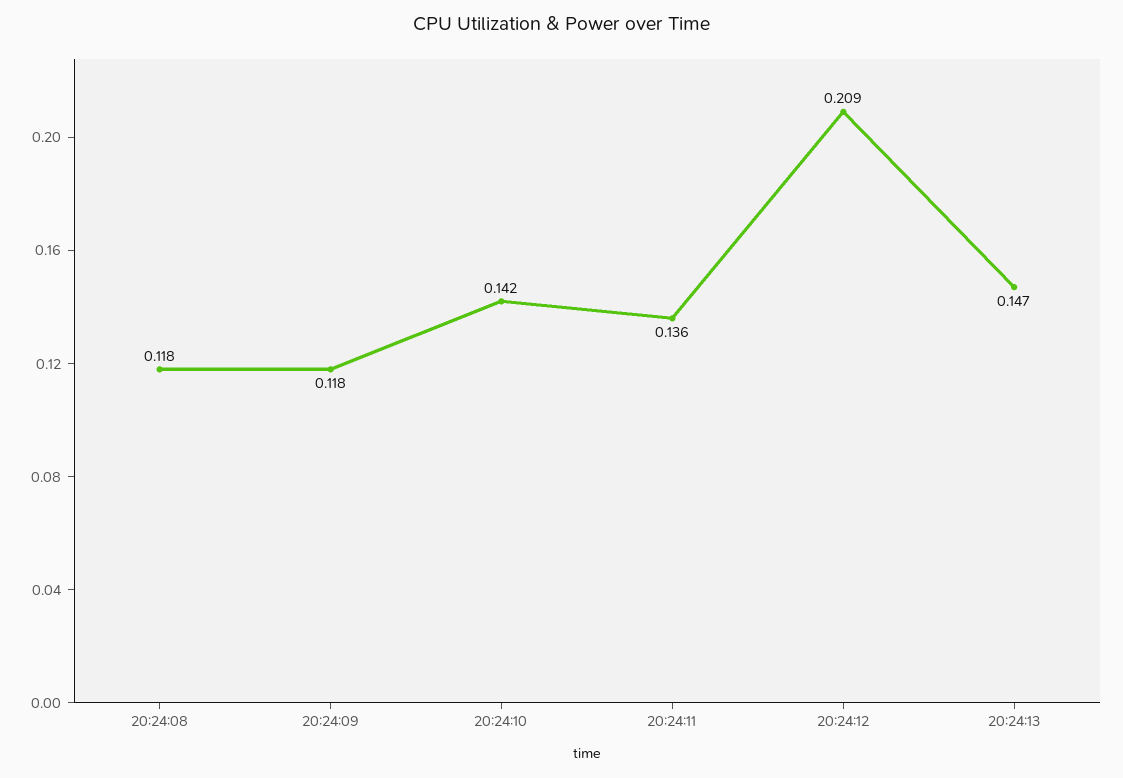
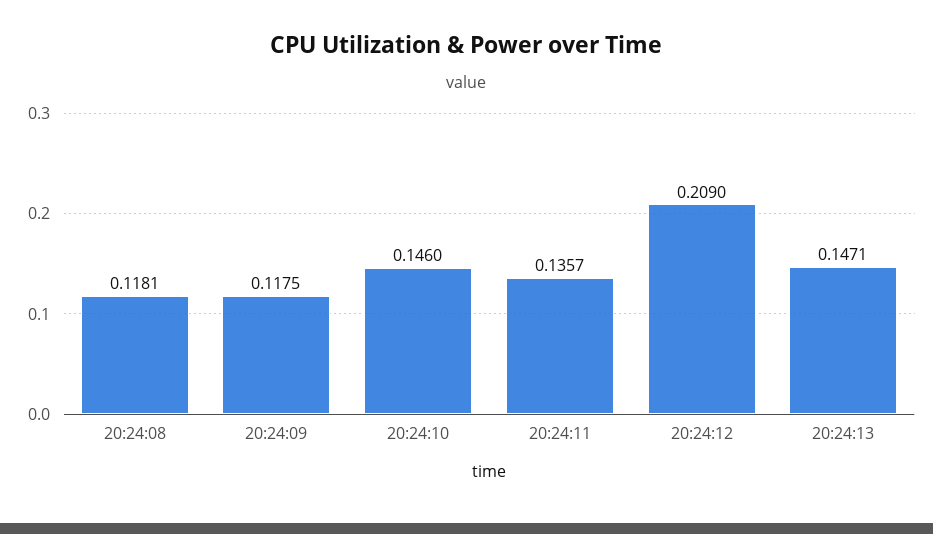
  {
    "20:24:08": 0.1181,
    "20:24:09": 0.1175,
-   "20:24:10": 0.142,
+   "20:24:10": 0.146,
    "20:24:11": 0.1357,
    "20:24:12": 0.209,
    "20:24:13": 0.1471
  }

